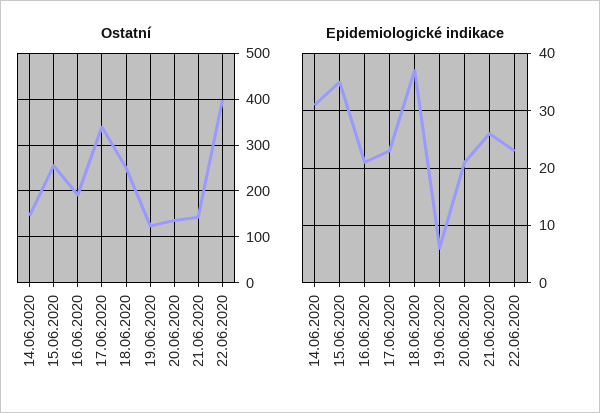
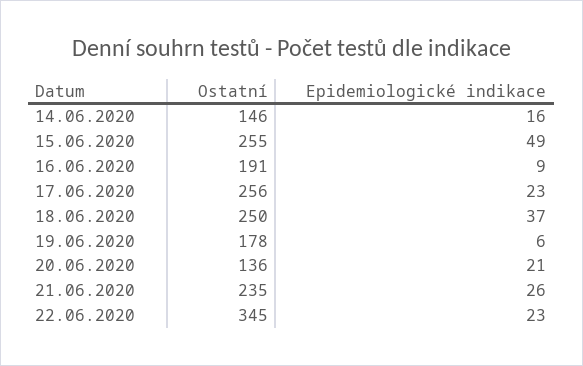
  {
    "Ostatní": {
      "14.06.2020": 146,
      "15.06.2020": 255,
      "16.06.2020": 191,
-     "17.06.2020": 340,
+     "17.06.2020": 256,
      "18.06.2020": 250,
-     "19.06.2020": 120,
+     "19.06.2020": 178,
      "20.06.2020": 136,
-     "21.06.2020": 140,
+     "21.06.2020": 235,
-     "22.06.2020": 400
+     "22.06.2020": 345
    },
    "Epidemiologické indikace": {
-     "14.06.2020": 30,
+     "14.06.2020": 16,
-     "15.06.2020": 35,
+     "15.06.2020": 49,
-     "16.06.2020": 20,
+     "16.06.2020": 9,
      "17.06.2020": 23,
      "18.06.2020": 37,
      "19.06.2020": 6,
      "20.06.2020": 21,
      "21.06.2020": 26,
      "22.06.2020": 23
    }
  }

